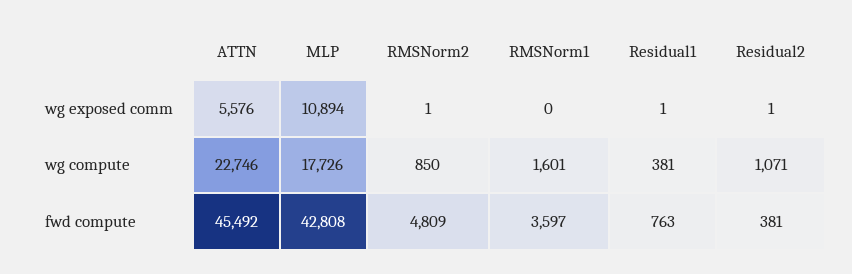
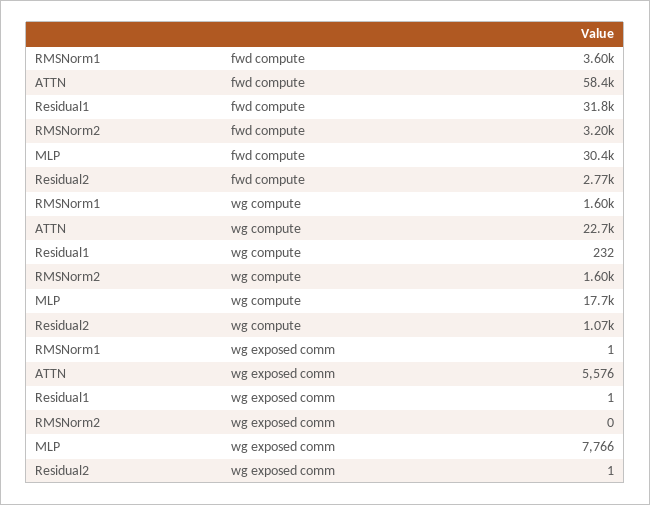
  {
    "ATTN": {
      "wg exposed comm": 5576,
      "wg compute": 22746,
-     "fwd compute": 45492
+     "fwd compute": 58400
    },
    "MLP": {
-     "wg exposed comm": 10894,
+     "wg exposed comm": 7766,
      "wg compute": 17726,
-     "fwd compute": 42808
+     "fwd compute": 30400
    },
    "RMSNorm2": {
-     "wg exposed comm": 1,
+     "wg exposed comm": 0,
-     "wg compute": 850,
+     "wg compute": 1600,
-     "fwd compute": 4809
+     "fwd compute": 3200
    },
    "RMSNorm1": {
-     "wg exposed comm": 0,
+     "wg exposed comm": 1,
      "wg compute": 1601,
      "fwd compute": 3597
    },
    "Residual1": {
      "wg exposed comm": 1,
-     "wg compute": 381,
+     "wg compute": 232,
-     "fwd compute": 763
+     "fwd compute": 31800
    },
    "Residual2": {
      "wg exposed comm": 1,
      "wg compute": 1071,
-     "fwd compute": 381
+     "fwd compute": 2770
    }
  }

